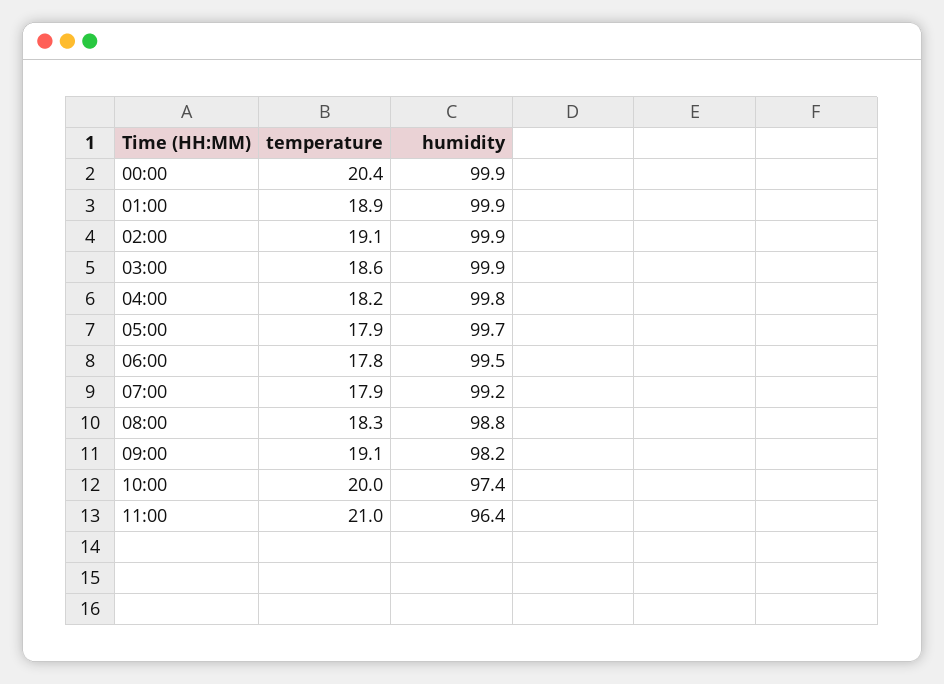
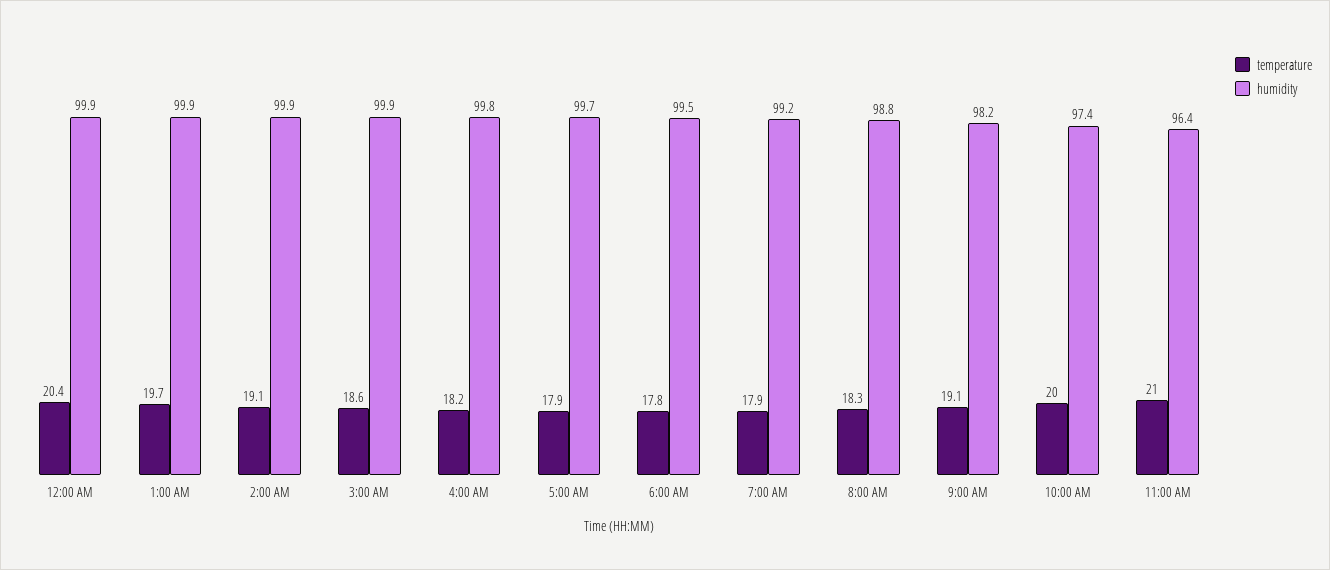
  {
    "temperature": {
      "00:00": 20.4,
-     "01:00": 18.9,
+     "01:00": 19.7,
      "02:00": 19.1,
      "03:00": 18.6,
      "04:00": 18.2,
      "05:00": 17.9,
      "06:00": 17.8,
      "07:00": 17.9,
      "08:00": 18.3,
      "09:00": 19.1,
      "10:00": 20,
      "11:00": 21
    },
    "humidity": {
      "00:00": 99.9,
      "01:00": 99.9,
      "02:00": 99.9,
      "03:00": 99.9,
      "04:00": 99.8,
      "05:00": 99.7,
      "06:00": 99.5,
      "07:00": 99.2,
      "08:00": 98.8,
      "09:00": 98.2,
      "10:00": 97.4,
      "11:00": 96.4
    }
  }

